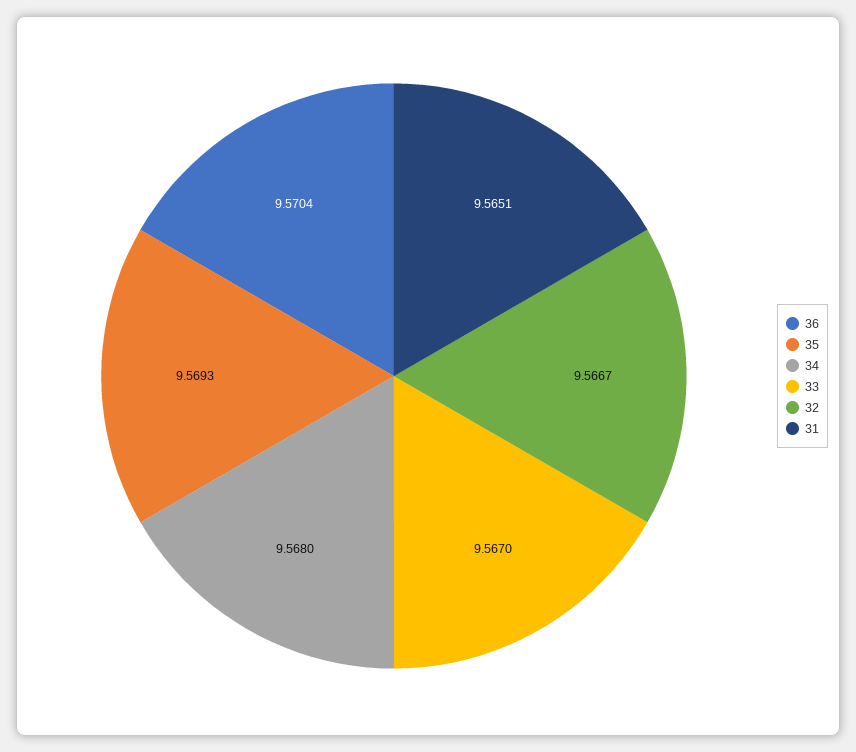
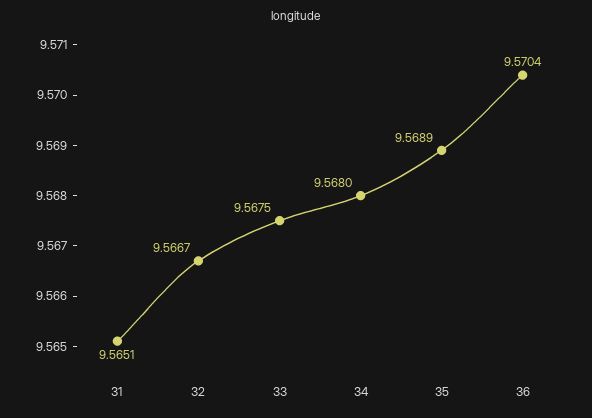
  {
    "36": 9.5704,
-   "35": 9.5693,
+   "35": 9.5689,
    "34": 9.568,
-   "33": 9.567,
+   "33": 9.5675,
    "32": 9.5667,
    "31": 9.5651
  }

